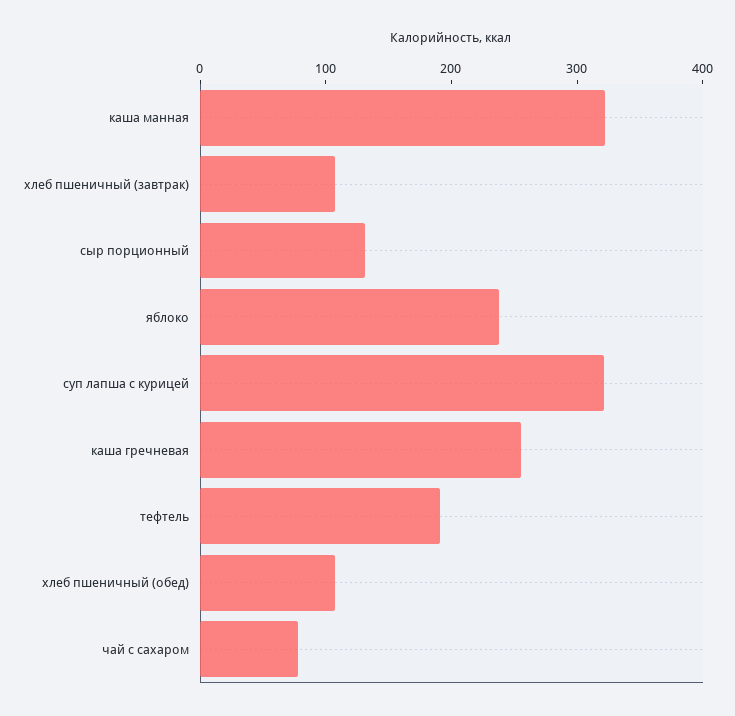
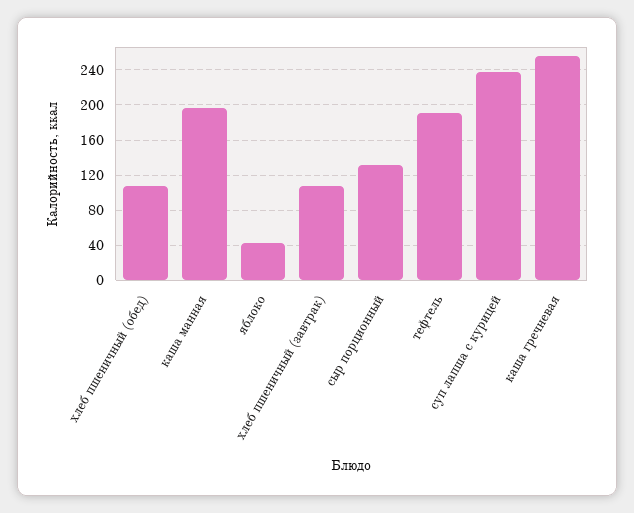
  {
-   "каша манная": 320,
+   "каша манная": 200,
    "хлеб пшеничный (завтрак)": 110,
    "сыр порционный": 130,
-   "яблоко": 240,
+   "яблоко": 40,
-   "суп лапша с курицей": 320,
+   "суп лапша с курицей": 240,
    "каша гречневая": 260,
    "тефтель": 190,
-   "хлеб пшеничный (обед)": 110,
+   "хлеб пшеничный (обед)": 110
-   "чай с сахаром": 80
  }

